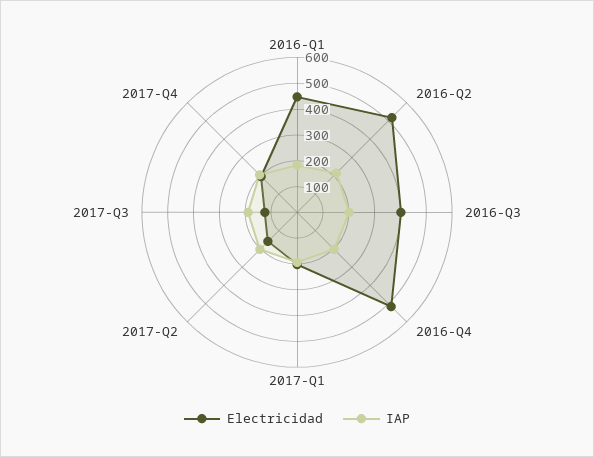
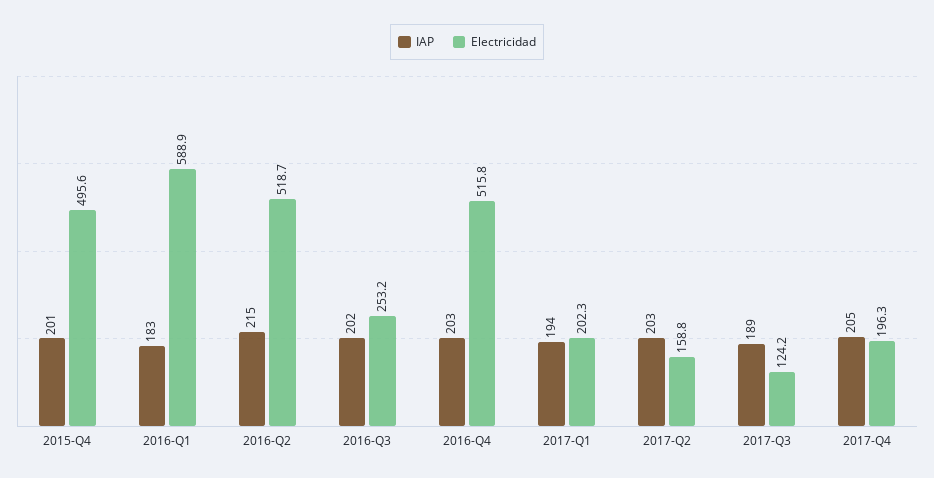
  {
    "Electricidad": {
-     "2016-Q1": 450,
+     "2016-Q1": 588.9,
      "2016-Q2": 518.7,
-     "2016-Q3": 400,
+     "2016-Q3": 253.2,
      "2016-Q4": 515.8,
      "2017-Q1": 202.3,
      "2017-Q2": 158.8,
      "2017-Q3": 124.2,
-     "2017-Q4": 196.3
+     "2017-Q4": 196.3,
+     "2015-Q4": 495.6
    },
    "IAP": {
      "2016-Q1": 183,
      "2016-Q2": 215,
      "2016-Q3": 202,
      "2016-Q4": 203,
      "2017-Q1": 194,
      "2017-Q2": 203,
      "2017-Q3": 189,
-     "2017-Q4": 205
+     "2017-Q4": 205,
+     "2015-Q4": 201
    }
  }

